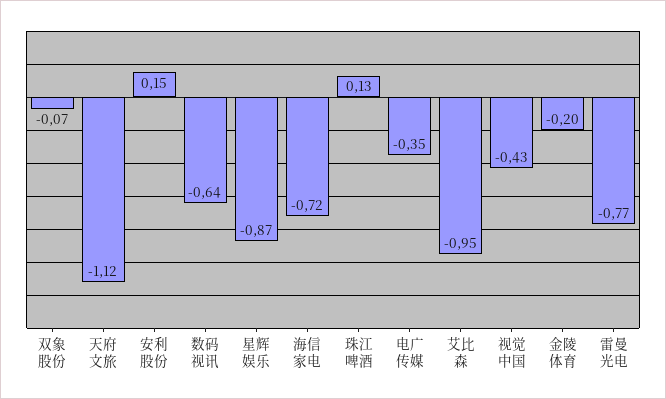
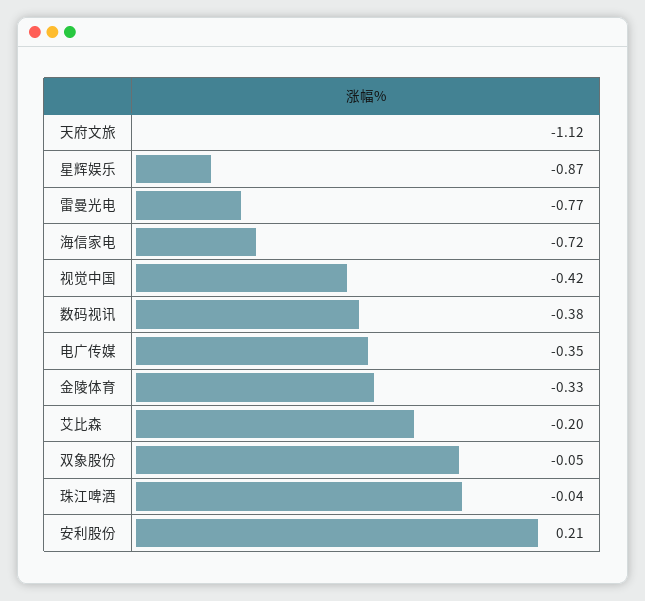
  {
-   "双象股份": -0.07,
+   "双象股份": -0.05,
    "天府文旅": -1.12,
-   "安利股份": 0.15,
+   "安利股份": 0.21,
-   "数码视讯": -0.64,
+   "数码视讯": -0.38,
    "星辉娱乐": -0.87,
    "海信家电": -0.72,
-   "珠江啤酒": 0.13,
+   "珠江啤酒": -0.04,
    "电广传媒": -0.35,
-   "艾比森": -0.95,
+   "艾比森": -0.2,
-   "视觉中国": -0.43,
+   "视觉中国": -0.42,
-   "金陵体育": -0.2,
+   "金陵体育": -0.33,
    "雷曼光电": -0.77
  }

